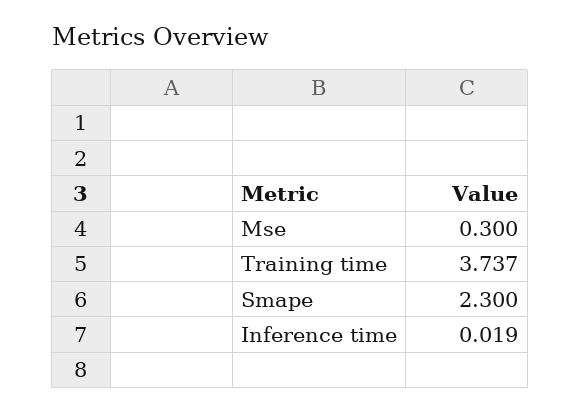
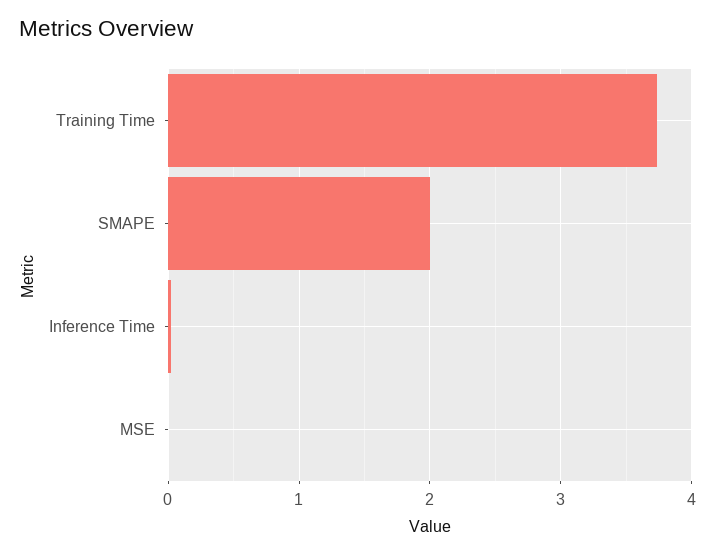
  {
-   "Mse": 0.3,
+   "Mse": 0,
    "Training time": 3.737,
-   "Smape": 2.3,
+   "Smape": 2,
    "Inference time": 0.019
  }

